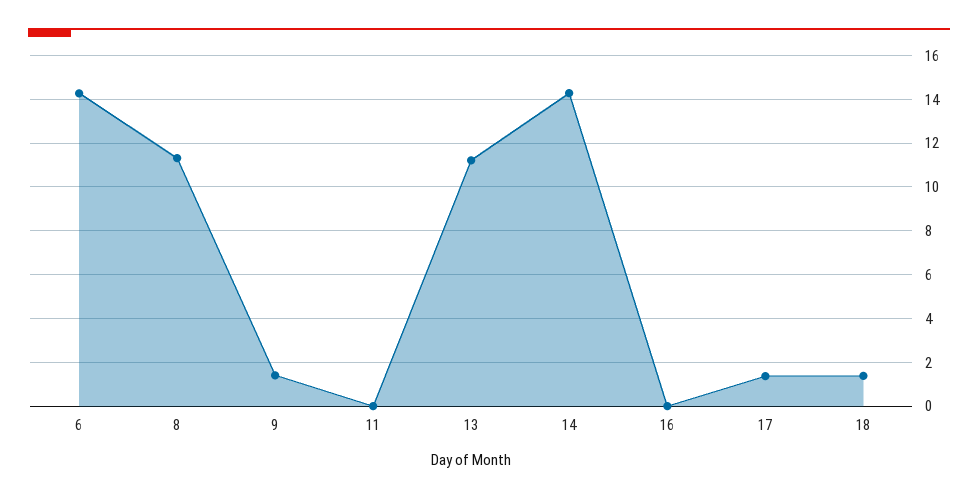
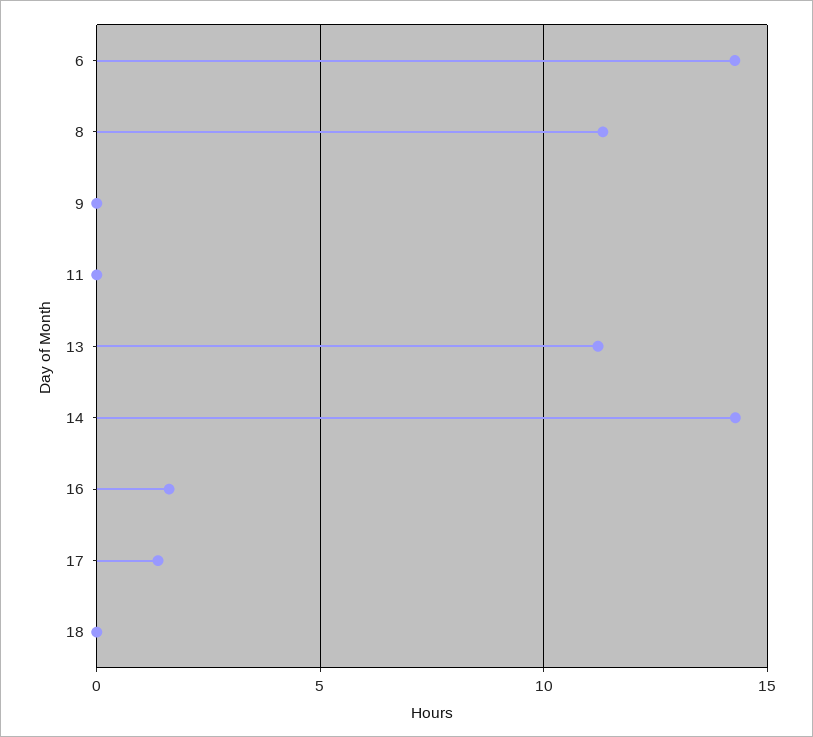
  {
    "6": 14.5,
    "8": 11.5,
-   "9": 1.5,
+   "9": 0,
    "11": 0,
    "13": 11,
    "14": 14.5,
-   "16": 0,
+   "16": 1.5,
    "17": 1.5,
-   "18": 1.5
+   "18": 0
  }

